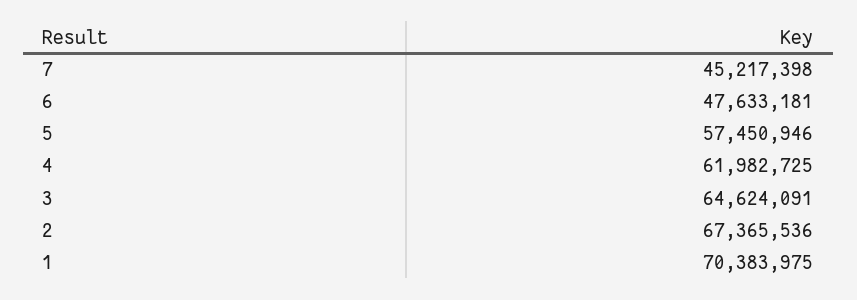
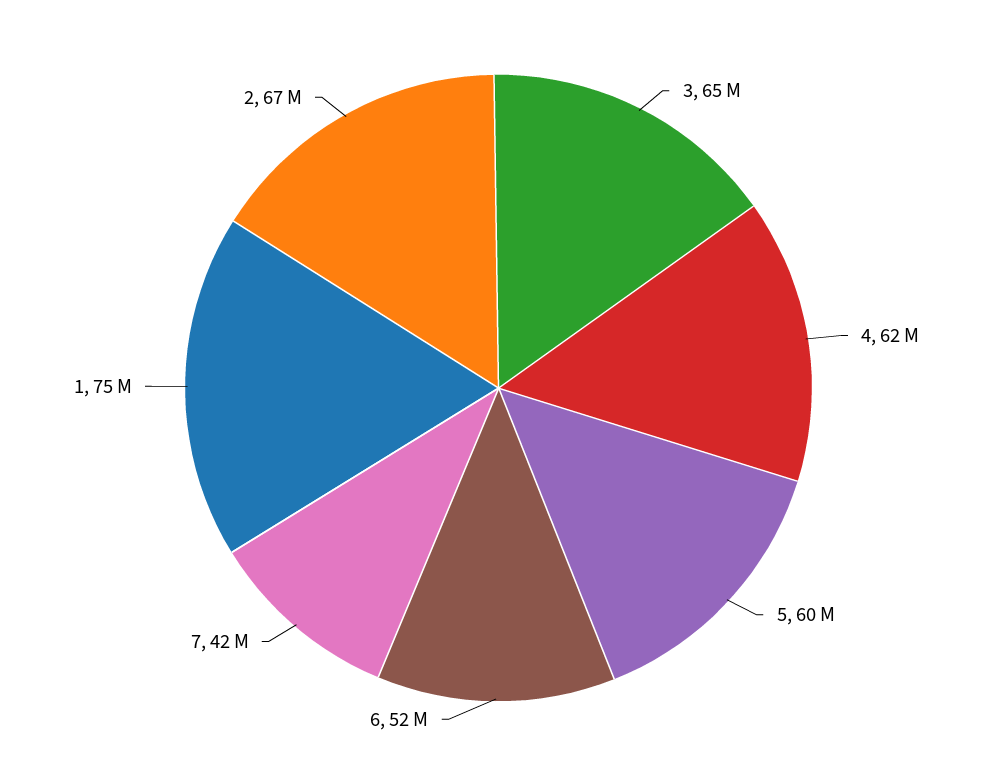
  {
-   "7": 45217398,
+   "7": 42000000,
-   "6": 47633181,
+   "6": 52000000,
-   "5": 57450946,
+   "5": 60000000,
    "4": 61982725,
    "3": 64624091,
    "2": 67365536,
-   "1": 70383975
+   "1": 75000000
  }

